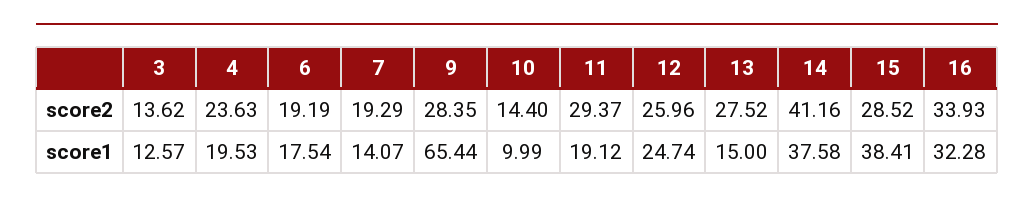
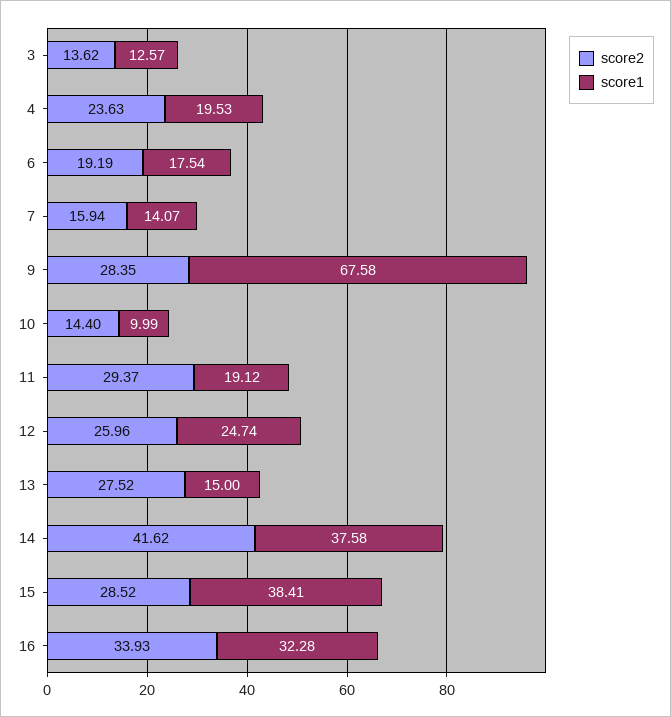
  {
    "score2": {
      "3": 13.62,
      "4": 23.63,
      "6": 19.19,
-     "7": 19.29,
+     "7": 15.94,
      "9": 28.35,
      "10": 14.4,
      "11": 29.37,
      "12": 25.96,
      "13": 27.52,
-     "14": 41.16,
+     "14": 41.62,
      "15": 28.52,
      "16": 33.93
    },
    "score1": {
      "3": 12.57,
      "4": 19.53,
      "6": 17.54,
      "7": 14.07,
-     "9": 65.44,
+     "9": 67.58,
      "10": 9.99,
      "11": 19.12,
      "12": 24.74,
      "13": 15,
      "14": 37.58,
      "15": 38.41,
      "16": 32.28
    }
  }

